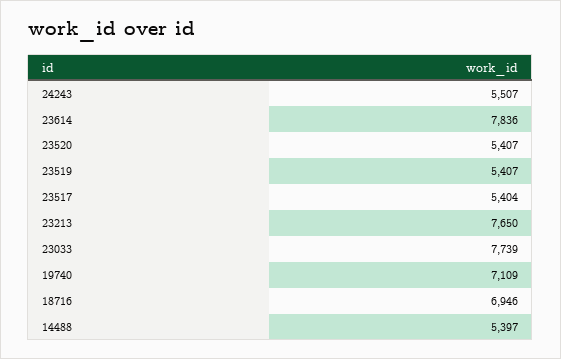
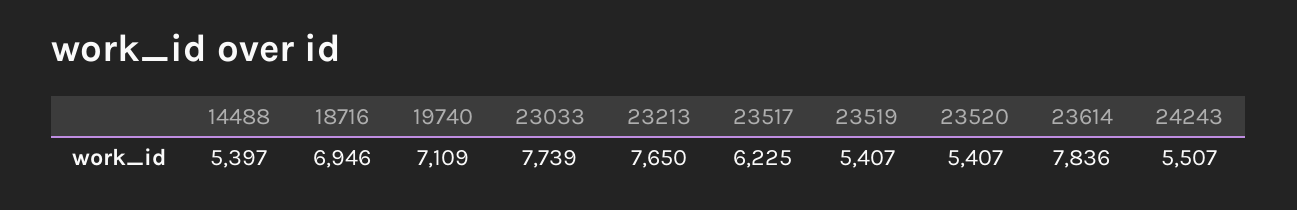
  {
    "24243": 5507,
    "23614": 7836,
    "23520": 5407,
    "23519": 5407,
-   "23517": 5404,
+   "23517": 6225,
    "23213": 7650,
    "23033": 7739,
    "19740": 7109,
    "18716": 6946,
    "14488": 5397
  }

